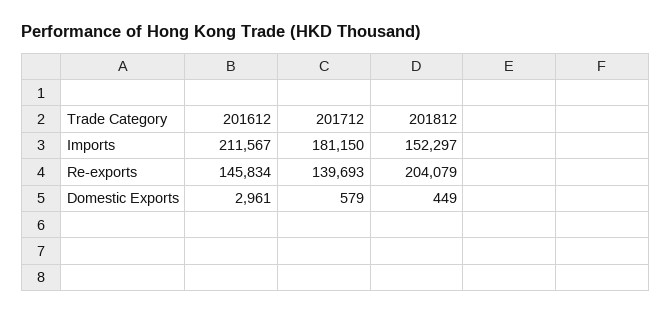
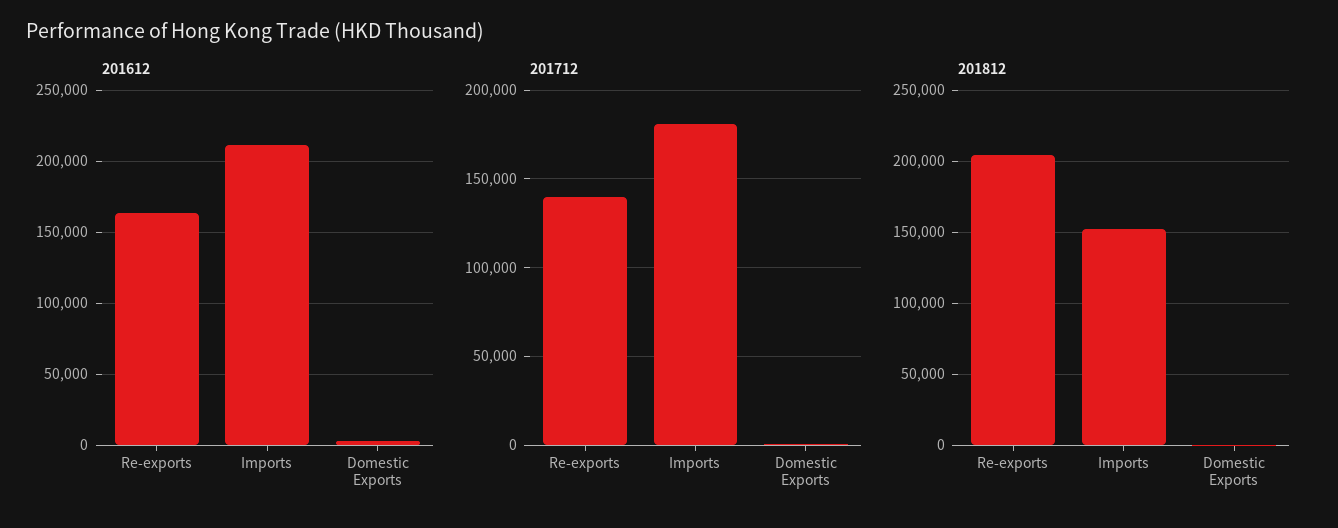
  {
    "201612": {
      "Imports": 211567,
-     "Re-exports": 145834,
+     "Re-exports": 165000,
      "Domestic Exports": 2961
    },
    "201712": {
      "Imports": 181150,
      "Re-exports": 139693,
      "Domestic Exports": 579
    },
    "201812": {
      "Imports": 152297,
      "Re-exports": 204079,
      "Domestic Exports": 449
    }
  }

